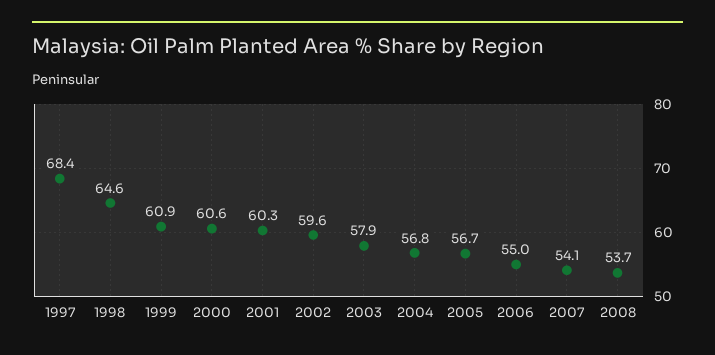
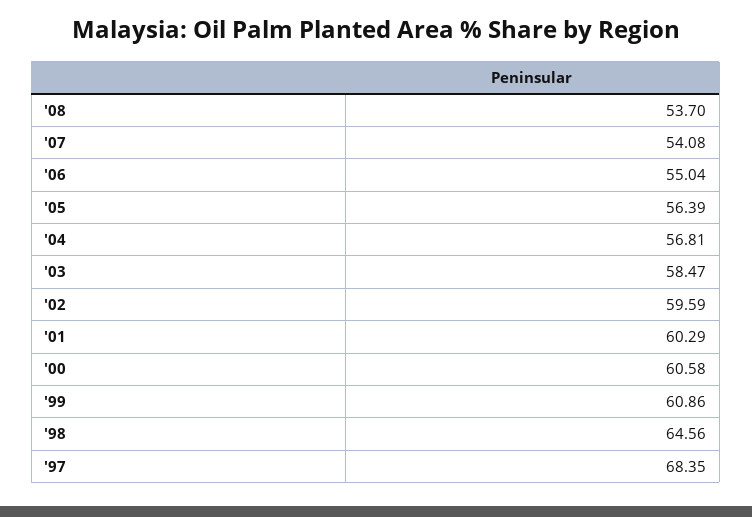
  {
    "1997": 68.35,
    "1998": 64.56,
    "1999": 60.86,
    "2000": 60.58,
    "2001": 60.29,
    "2002": 59.59,
-   "2003": 57.9,
+   "2003": 58.47,
    "2004": 56.81,
-   "2005": 56.7,
+   "2005": 56.39,
    "2006": 55.04,
    "2007": 54.08,
    "2008": 53.7
  }

